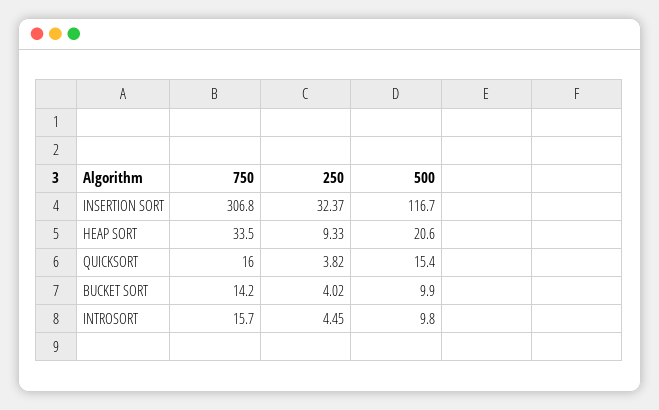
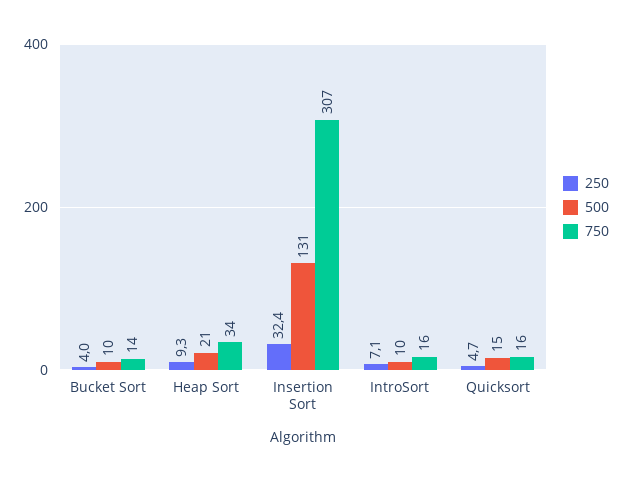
  {
    "750": {
      "INSERTION SORT": 306.8,
      "HEAP SORT": 33.5,
      "QUICKSORT": 16,
      "BUCKET SORT": 14.2,
      "INTROSORT": 15.7
    },
    "250": {
      "INSERTION SORT": 32.37,
      "HEAP SORT": 9.33,
-     "QUICKSORT": 3.82,
+     "QUICKSORT": 4.7,
      "BUCKET SORT": 4.02,
-     "INTROSORT": 4.45
+     "INTROSORT": 7.1
    },
    "500": {
-     "INSERTION SORT": 116.7,
+     "INSERTION SORT": 131,
      "HEAP SORT": 20.6,
      "QUICKSORT": 15.4,
      "BUCKET SORT": 9.9,
      "INTROSORT": 9.8
    }
  }

